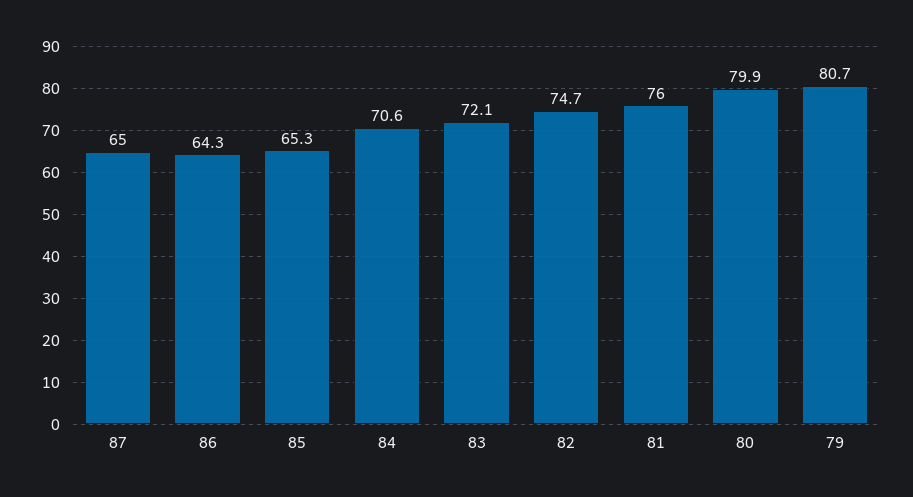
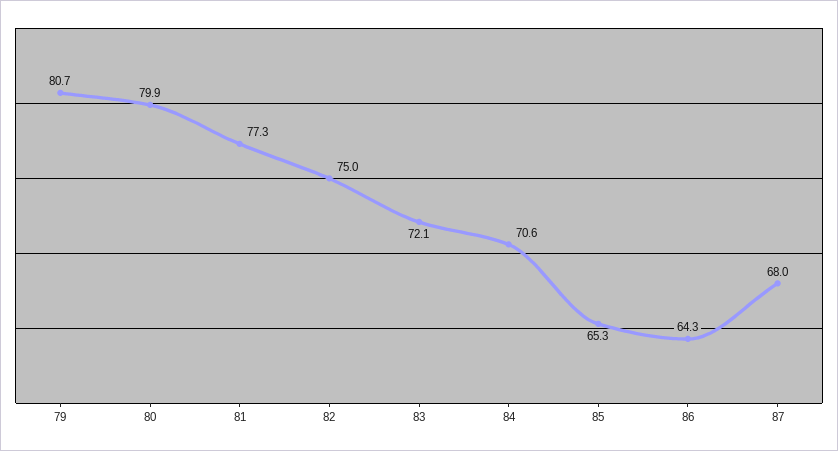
  {
-   "87": 65,
+   "87": 68,
    "86": 64.3,
    "85": 65.3,
    "84": 70.6,
    "83": 72.1,
-   "82": 74.7,
+   "82": 75,
-   "81": 76,
+   "81": 77.3,
    "80": 79.9,
    "79": 80.7
  }

